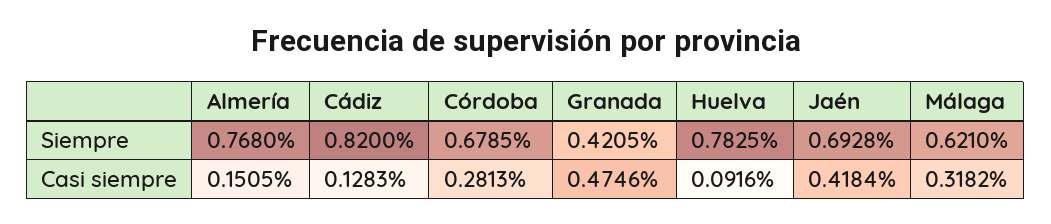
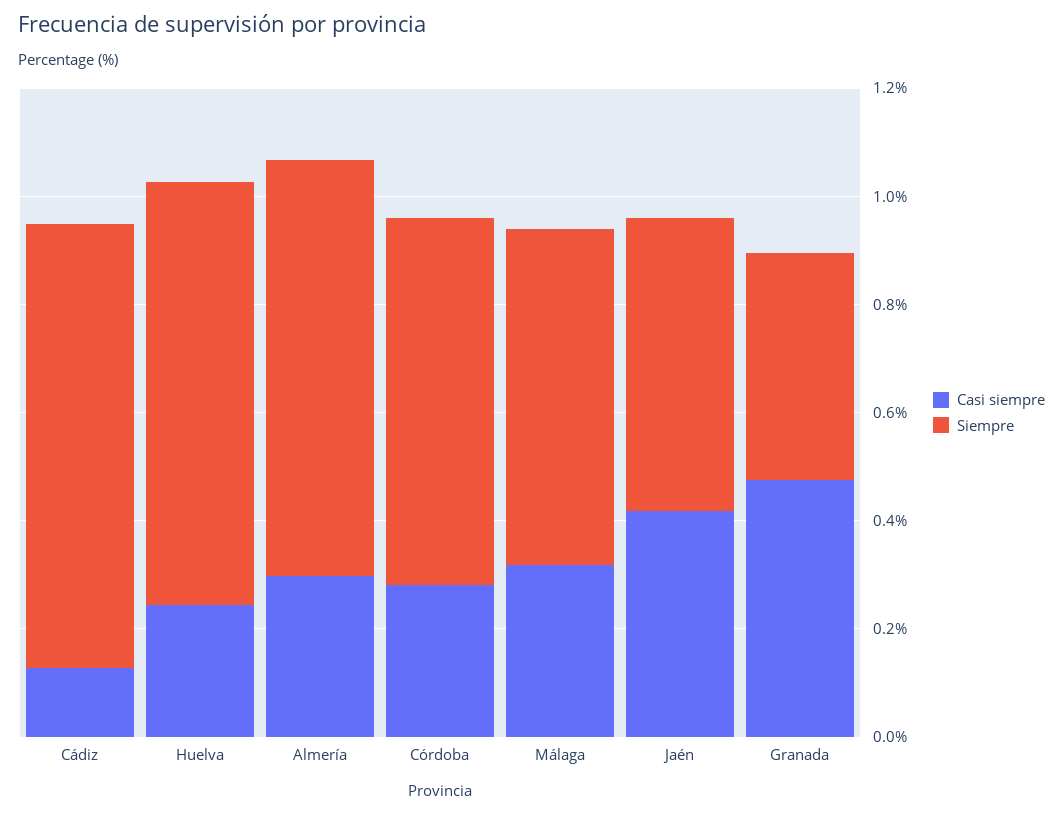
  {
    "Siempre": {
      "Almería": 0.768,
      "Cádiz": 0.82,
      "Córdoba": 0.6785,
      "Granada": 0.4205,
      "Huelva": 0.7825,
-     "Jaén": 0.6928,
+     "Jaén": 0.55,
      "Málaga": 0.621
    },
    "Casi siempre": {
-     "Almería": 0.1505,
+     "Almería": 0.3,
      "Cádiz": 0.1283,
      "Córdoba": 0.2813,
      "Granada": 0.4746,
-     "Huelva": 0.0916,
+     "Huelva": 0.25,
      "Jaén": 0.4184,
      "Málaga": 0.3182
    }
  }

